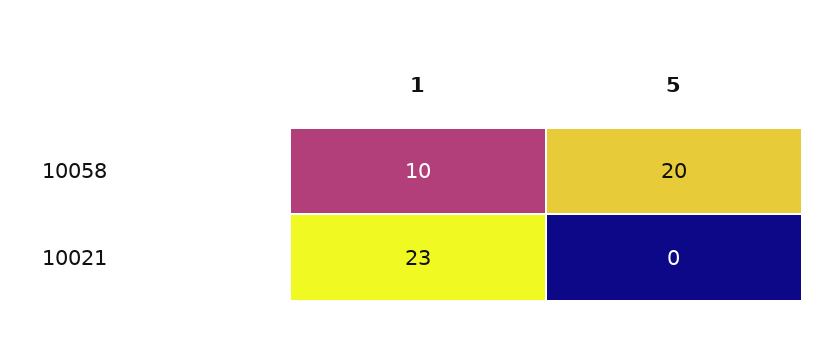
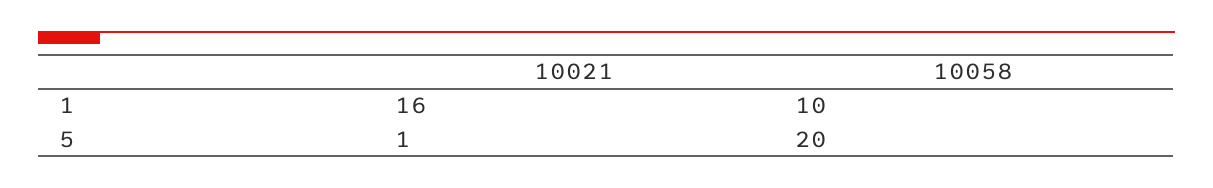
  {
    "1": {
      "10058": 10,
-     "10021": 23
+     "10021": 16
    },
    "5": {
      "10058": 20,
-     "10021": 0
+     "10021": 1
    }
  }

